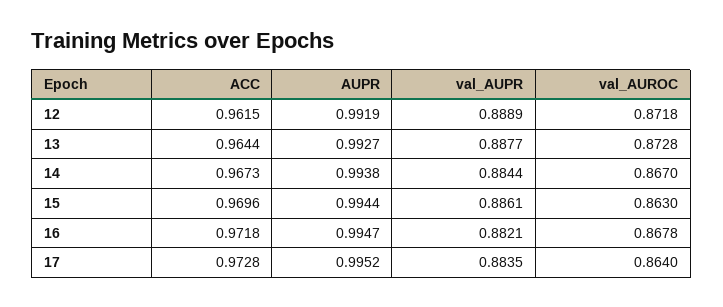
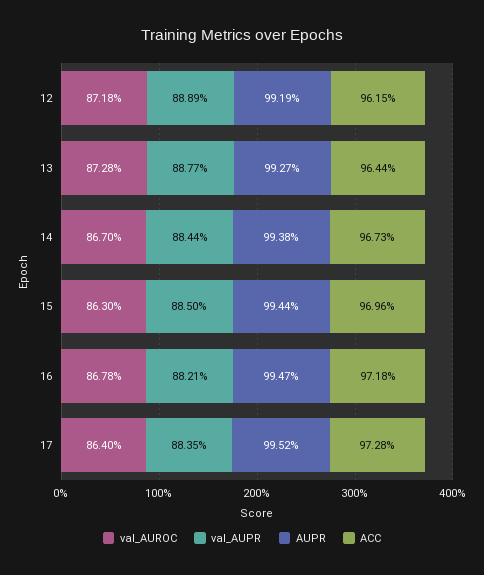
  {
    "ACC": {
      "12": 0.9615,
      "13": 0.9644,
      "14": 0.9673,
      "15": 0.9696,
      "16": 0.9718,
      "17": 0.9728
    },
    "AUPR": {
      "12": 0.9919,
      "13": 0.9927,
      "14": 0.9938,
      "15": 0.9944,
      "16": 0.9947,
      "17": 0.9952
    },
    "val_AUPR": {
      "12": 0.8889,
      "13": 0.8877,
      "14": 0.8844,
-     "15": 0.8861,
+     "15": 0.885,
      "16": 0.8821,
      "17": 0.8835
    },
    "val_AUROC": {
      "12": 0.8718,
      "13": 0.8728,
      "14": 0.867,
      "15": 0.863,
      "16": 0.8678,
      "17": 0.864
    }
  }

